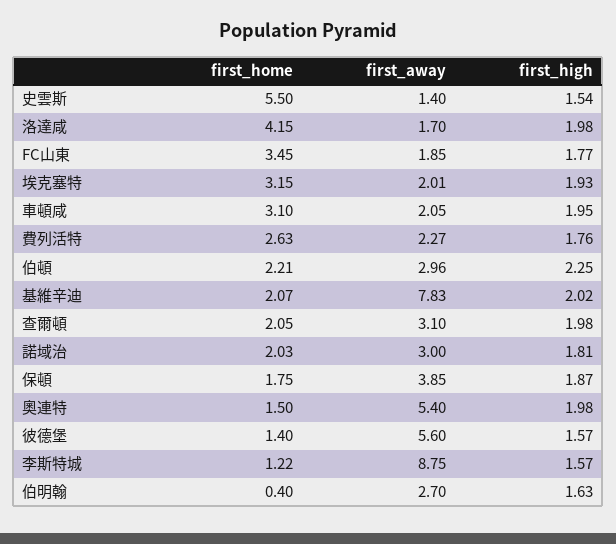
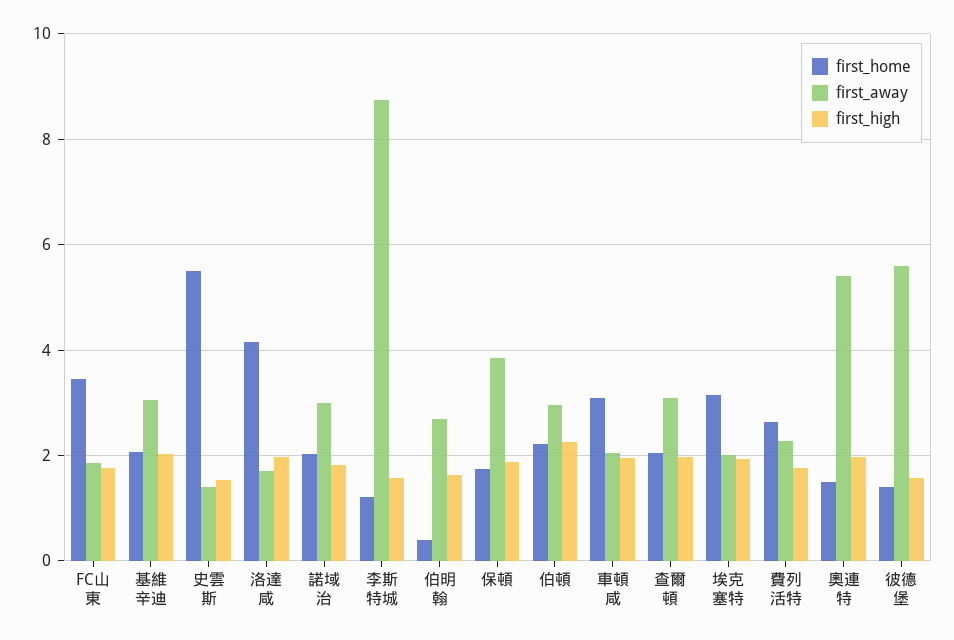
  {
    "first_home": {
      "史雲斯": 5.5,
      "洛達咸": 4.15,
      "FC山東": 3.45,
      "埃克塞特": 3.15,
      "車頓咸": 3.1,
      "費列活特": 2.63,
      "伯頓": 2.21,
      "基維辛迪": 2.07,
      "查爾頓": 2.05,
      "諾域治": 2.03,
      "保頓": 1.75,
      "奧連特": 1.5,
      "彼德堡": 1.4,
      "李斯特城": 1.22,
      "伯明翰": 0.4
    },
    "first_away": {
      "史雲斯": 1.4,
      "洛達咸": 1.7,
      "FC山東": 1.85,
      "埃克塞特": 2.01,
      "車頓咸": 2.05,
      "費列活特": 2.27,
      "伯頓": 2.96,
-     "基維辛迪": 7.83,
+     "基維辛迪": 3,
      "查爾頓": 3.1,
      "諾域治": 3,
      "保頓": 3.85,
      "奧連特": 5.4,
      "彼德堡": 5.6,
      "李斯特城": 8.75,
      "伯明翰": 2.7
    },
    "first_high": {
      "史雲斯": 1.54,
      "洛達咸": 1.98,
      "FC山東": 1.77,
      "埃克塞特": 1.93,
      "車頓咸": 1.95,
      "費列活特": 1.76,
      "伯頓": 2.25,
      "基維辛迪": 2.02,
      "查爾頓": 1.98,
      "諾域治": 1.81,
      "保頓": 1.87,
      "奧連特": 1.98,
      "彼德堡": 1.57,
      "李斯特城": 1.57,
      "伯明翰": 1.63
    }
  }

